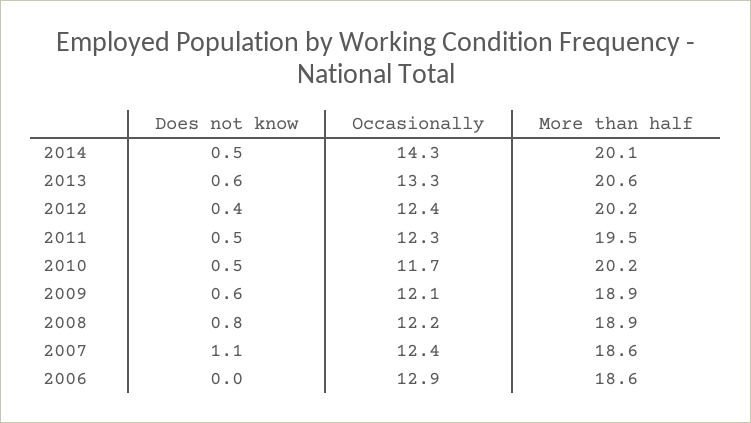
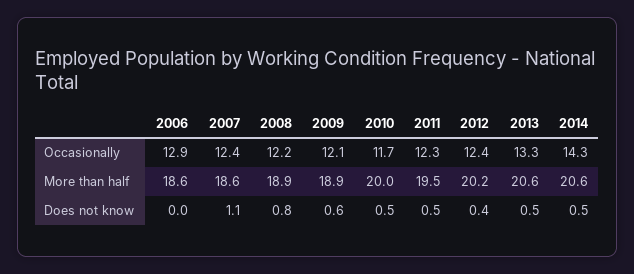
  {
    "Does not know": {
      "2014": 0.5,
-     "2013": 0.6,
+     "2013": 0.5,
      "2012": 0.4,
      "2011": 0.5,
      "2010": 0.5,
      "2009": 0.6,
      "2008": 0.8,
      "2007": 1.1,
      "2006": 0
    },
    "Occasionally": {
      "2014": 14.3,
      "2013": 13.3,
      "2012": 12.4,
      "2011": 12.3,
      "2010": 11.7,
      "2009": 12.1,
      "2008": 12.2,
      "2007": 12.4,
      "2006": 12.9
    },
    "More than half": {
-     "2014": 20.1,
+     "2014": 20.6,
      "2013": 20.6,
      "2012": 20.2,
      "2011": 19.5,
-     "2010": 20.2,
+     "2010": 20,
      "2009": 18.9,
      "2008": 18.9,
      "2007": 18.6,
      "2006": 18.6
    }
  }

